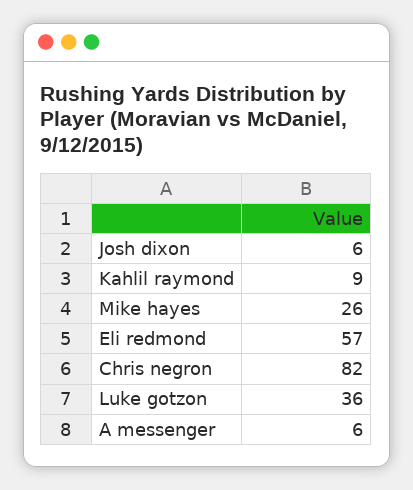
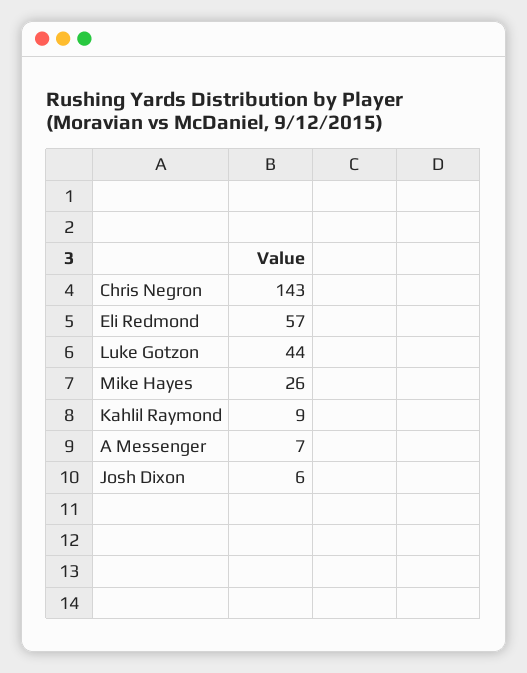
  {
    "Josh dixon": 6,
    "Kahlil raymond": 9,
    "Mike hayes": 26,
    "Eli redmond": 57,
-   "Chris negron": 82,
+   "Chris negron": 143,
-   "Luke gotzon": 36,
+   "Luke gotzon": 44,
-   "A messenger": 6
+   "A messenger": 7
  }

